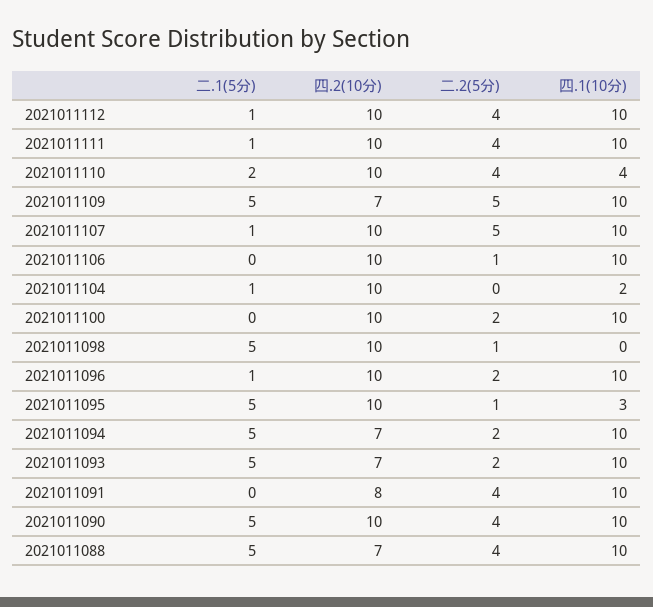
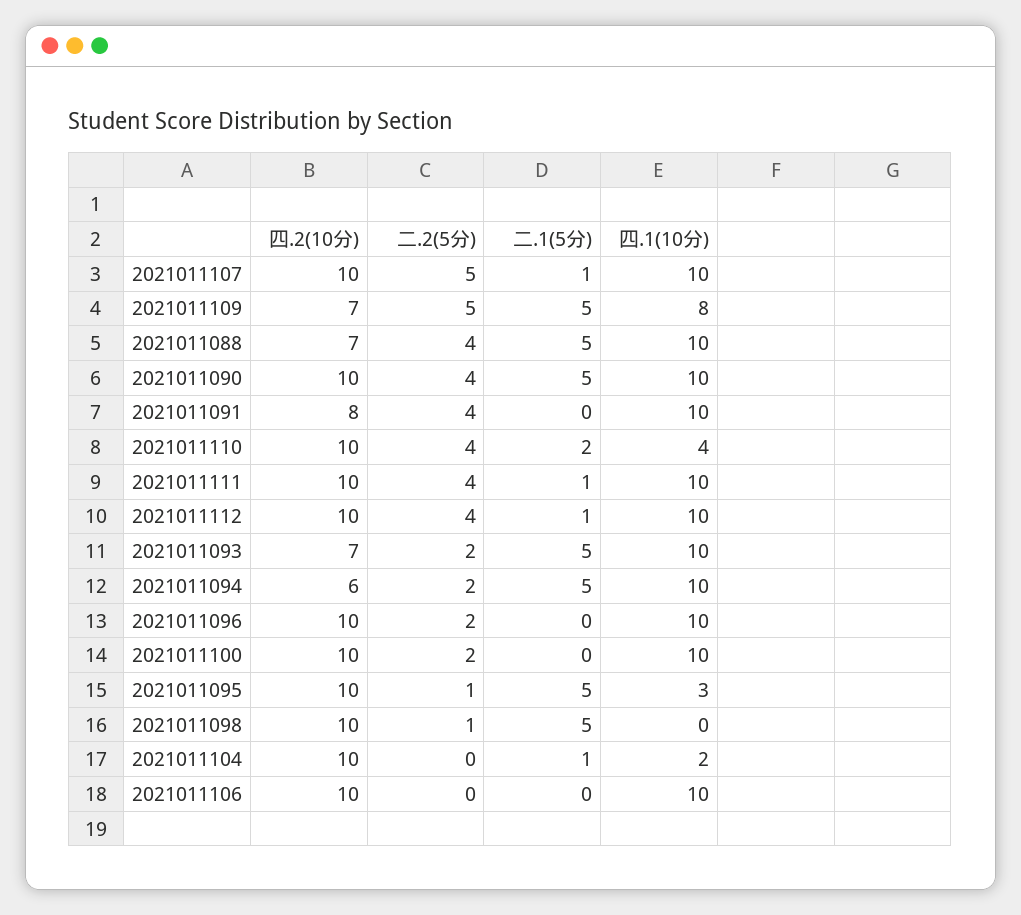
  {
    "二.1(5分)": {
      "2021011112": 1,
      "2021011111": 1,
      "2021011110": 2,
      "2021011109": 5,
      "2021011107": 1,
      "2021011106": 0,
      "2021011104": 1,
      "2021011100": 0,
      "2021011098": 5,
-     "2021011096": 1,
+     "2021011096": 0,
      "2021011095": 5,
      "2021011094": 5,
      "2021011093": 5,
      "2021011091": 0,
      "2021011090": 5,
      "2021011088": 5
    },
    "四.2(10分)": {
      "2021011112": 10,
      "2021011111": 10,
      "2021011110": 10,
      "2021011109": 7,
      "2021011107": 10,
      "2021011106": 10,
      "2021011104": 10,
      "2021011100": 10,
      "2021011098": 10,
      "2021011096": 10,
      "2021011095": 10,
-     "2021011094": 7,
+     "2021011094": 6,
      "2021011093": 7,
      "2021011091": 8,
      "2021011090": 10,
      "2021011088": 7
    },
    "二.2(5分)": {
      "2021011112": 4,
      "2021011111": 4,
      "2021011110": 4,
      "2021011109": 5,
      "2021011107": 5,
-     "2021011106": 1,
+     "2021011106": 0,
      "2021011104": 0,
      "2021011100": 2,
      "2021011098": 1,
      "2021011096": 2,
      "2021011095": 1,
      "2021011094": 2,
      "2021011093": 2,
      "2021011091": 4,
      "2021011090": 4,
      "2021011088": 4
    },
    "四.1(10分)": {
      "2021011112": 10,
      "2021011111": 10,
      "2021011110": 4,
-     "2021011109": 10,
+     "2021011109": 8,
      "2021011107": 10,
      "2021011106": 10,
      "2021011104": 2,
      "2021011100": 10,
      "2021011098": 0,
      "2021011096": 10,
      "2021011095": 3,
      "2021011094": 10,
      "2021011093": 10,
      "2021011091": 10,
      "2021011090": 10,
      "2021011088": 10
    }
  }

